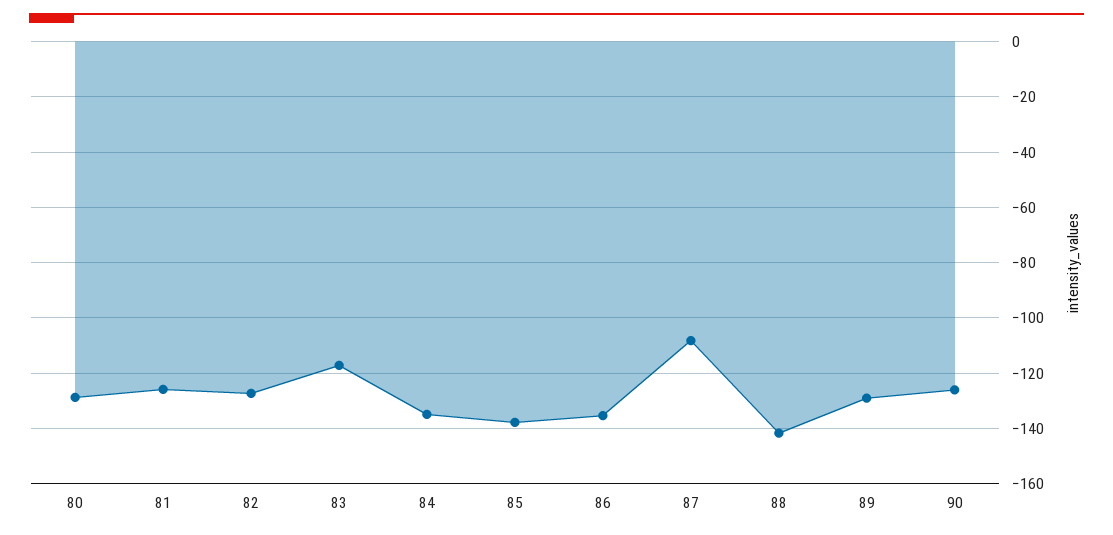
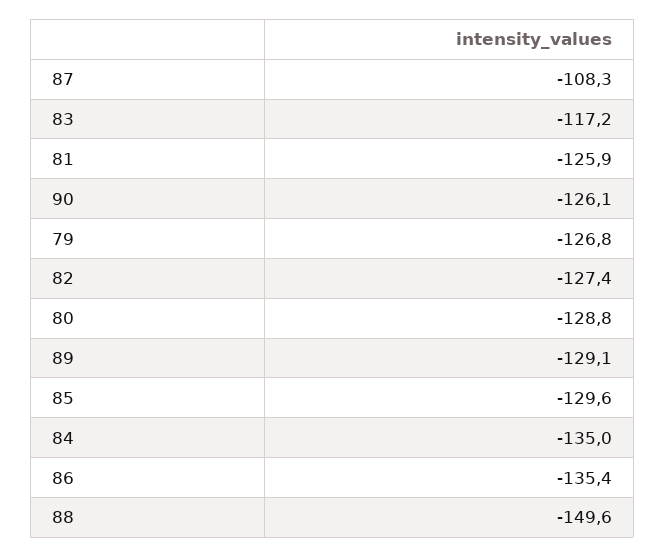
  {
    "80": -128.8,
    "81": -125.9,
    "82": -127.4,
    "83": -117.2,
    "84": -135,
-   "85": -137.5,
+   "85": -129.6,
    "86": -135.4,
    "87": -108.3,
-   "88": -142.5,
+   "88": -149.6,
    "89": -129.1,
-   "90": -126.1
+   "90": -126.1,
+   "79": -126.8
  }

